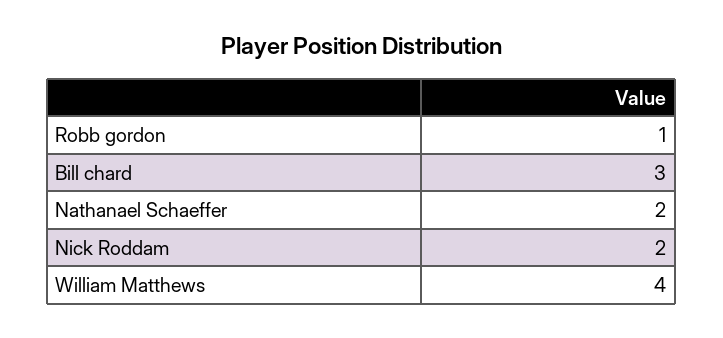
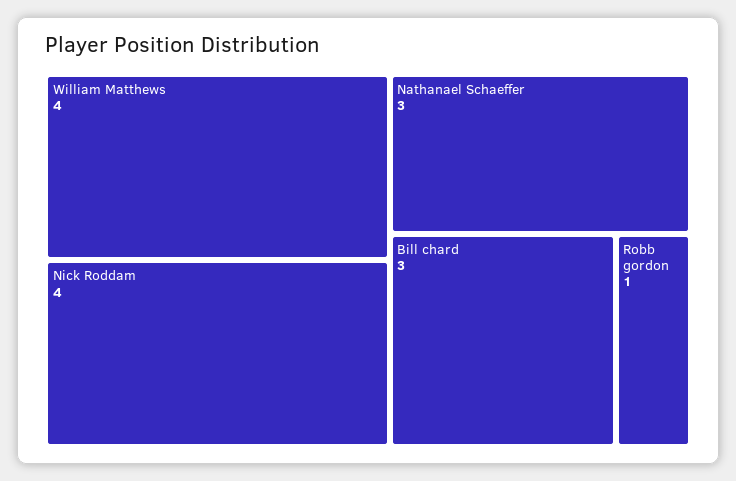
  {
    "Robb gordon": 1,
    "Bill chard": 3,
-   "Nathanael Schaeffer": 2,
+   "Nathanael Schaeffer": 3,
-   "Nick Roddam": 2,
+   "Nick Roddam": 4,
    "William Matthews": 4
  }

